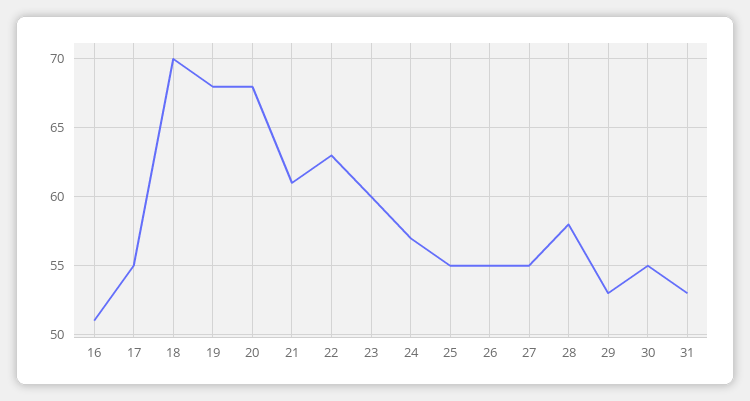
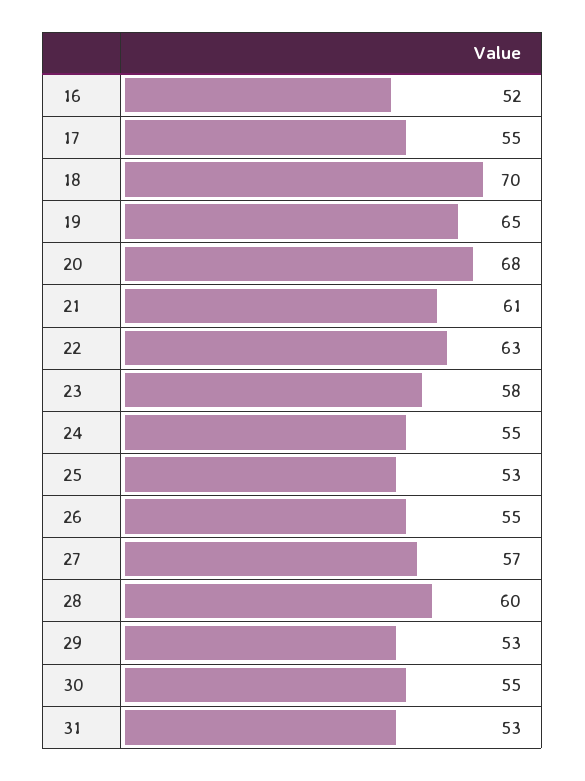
  {
-   "16": 51,
+   "16": 52,
    "17": 55,
    "18": 70,
-   "19": 68,
+   "19": 65,
    "20": 68,
    "21": 61,
    "22": 63,
-   "23": 60,
+   "23": 58,
-   "24": 57,
+   "24": 55,
-   "25": 55,
+   "25": 53,
    "26": 55,
-   "27": 55,
+   "27": 57,
-   "28": 58,
+   "28": 60,
    "29": 53,
    "30": 55,
    "31": 53
  }

